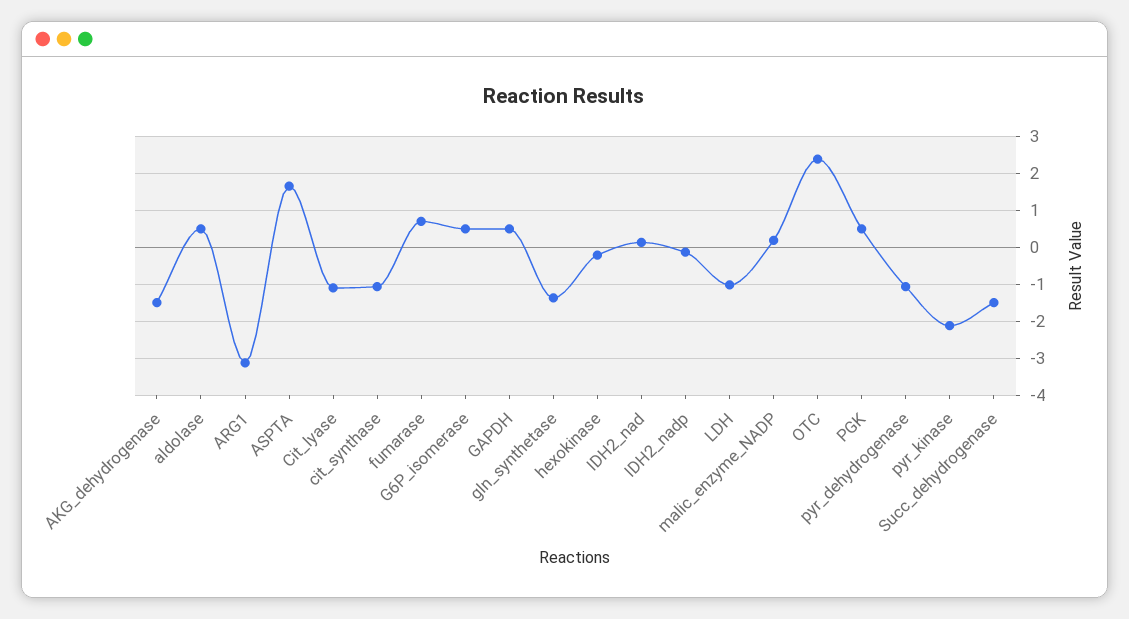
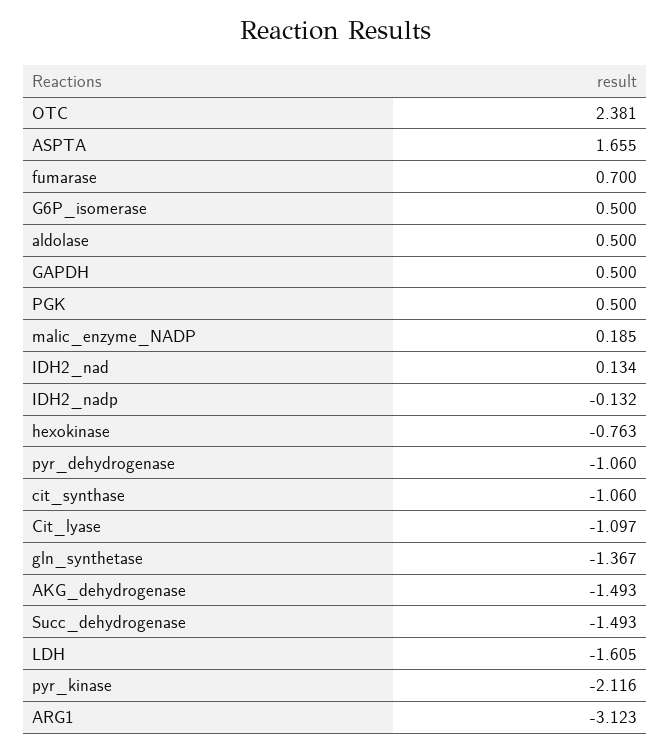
  {
    "AKG_dehydrogenase": -1.493,
    "aldolase": 0.5,
    "ARG1": -3.123,
    "ASPTA": 1.655,
    "Cit_lyase": -1.097,
    "cit_synthase": -1.06,
    "fumarase": 0.7,
    "G6P_isomerase": 0.5,
    "GAPDH": 0.5,
    "gln_synthetase": -1.367,
-   "hexokinase": -0.2,
+   "hexokinase": -0.763,
    "IDH2_nad": 0.134,
    "IDH2_nadp": -0.132,
-   "LDH": -1,
+   "LDH": -1.605,
    "malic_enzyme_NADP": 0.185,
    "OTC": 2.381,
    "PGK": 0.5,
    "pyr_dehydrogenase": -1.06,
    "pyr_kinase": -2.116,
    "Succ_dehydrogenase": -1.493
  }

